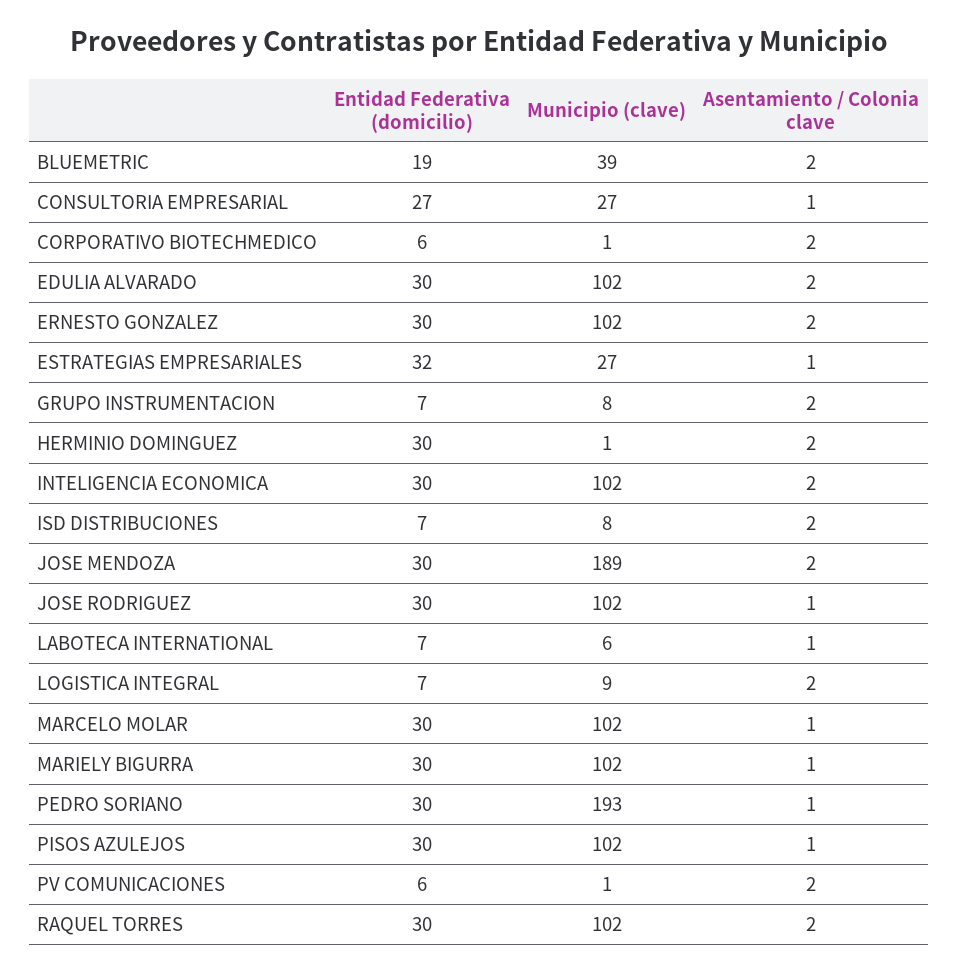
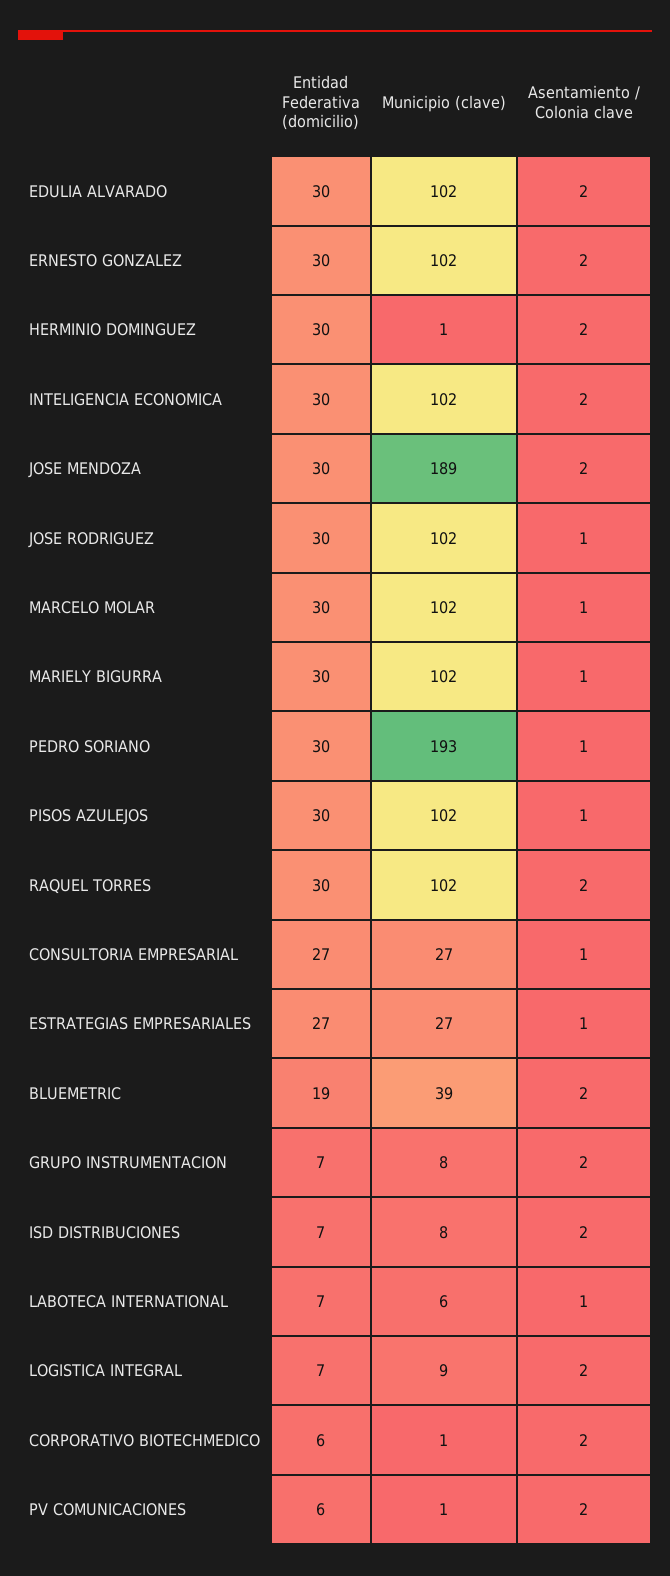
  {
    "Entidad Federativa (domicilio)": {
      "BLUEMETRIC": 19,
      "CONSULTORIA EMPRESARIAL": 27,
      "CORPORATIVO BIOTECHMEDICO": 6,
      "EDULIA ALVARADO": 30,
      "ERNESTO GONZALEZ": 30,
-     "ESTRATEGIAS EMPRESARIALES": 32,
+     "ESTRATEGIAS EMPRESARIALES": 27,
      "GRUPO INSTRUMENTACION": 7,
      "HERMINIO DOMINGUEZ": 30,
      "INTELIGENCIA ECONOMICA": 30,
      "ISD DISTRIBUCIONES": 7,
      "JOSE MENDOZA": 30,
      "JOSE RODRIGUEZ": 30,
      "LABOTECA INTERNATIONAL": 7,
      "LOGISTICA INTEGRAL": 7,
      "MARCELO MOLAR": 30,
      "MARIELY BIGURRA": 30,
      "PEDRO SORIANO": 30,
      "PISOS AZULEJOS": 30,
      "PV COMUNICACIONES": 6,
      "RAQUEL TORRES": 30
    },
    "Municipio (clave)": {
      "BLUEMETRIC": 39,
      "CONSULTORIA EMPRESARIAL": 27,
      "CORPORATIVO BIOTECHMEDICO": 1,
      "EDULIA ALVARADO": 102,
      "ERNESTO GONZALEZ": 102,
      "ESTRATEGIAS EMPRESARIALES": 27,
      "GRUPO INSTRUMENTACION": 8,
      "HERMINIO DOMINGUEZ": 1,
      "INTELIGENCIA ECONOMICA": 102,
      "ISD DISTRIBUCIONES": 8,
      "JOSE MENDOZA": 189,
      "JOSE RODRIGUEZ": 102,
      "LABOTECA INTERNATIONAL": 6,
      "LOGISTICA INTEGRAL": 9,
      "MARCELO MOLAR": 102,
      "MARIELY BIGURRA": 102,
      "PEDRO SORIANO": 193,
      "PISOS AZULEJOS": 102,
      "PV COMUNICACIONES": 1,
      "RAQUEL TORRES": 102
    },
    "Asentamiento / Colonia clave": {
      "BLUEMETRIC": 2,
      "CONSULTORIA EMPRESARIAL": 1,
      "CORPORATIVO BIOTECHMEDICO": 2,
      "EDULIA ALVARADO": 2,
      "ERNESTO GONZALEZ": 2,
      "ESTRATEGIAS EMPRESARIALES": 1,
      "GRUPO INSTRUMENTACION": 2,
      "HERMINIO DOMINGUEZ": 2,
      "INTELIGENCIA ECONOMICA": 2,
      "ISD DISTRIBUCIONES": 2,
      "JOSE MENDOZA": 2,
      "JOSE RODRIGUEZ": 1,
      "LABOTECA INTERNATIONAL": 1,
      "LOGISTICA INTEGRAL": 2,
      "MARCELO MOLAR": 1,
      "MARIELY BIGURRA": 1,
      "PEDRO SORIANO": 1,
      "PISOS AZULEJOS": 1,
      "PV COMUNICACIONES": 2,
      "RAQUEL TORRES": 2
    }
  }

